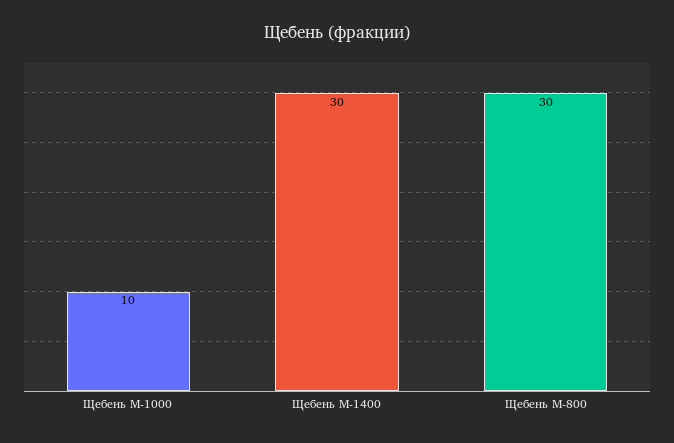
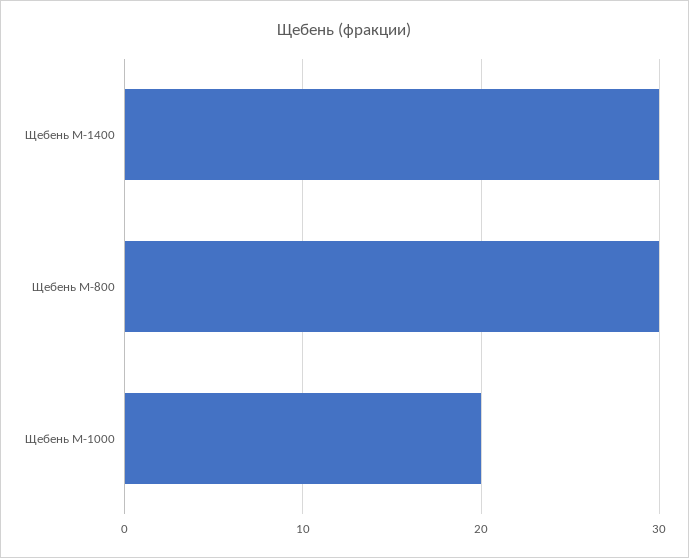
  {
-   "Щебень М-1000": 10,
+   "Щебень М-1000": 20,
    "Щебень М-1400": 30,
    "Щебень М-800": 30
  }

